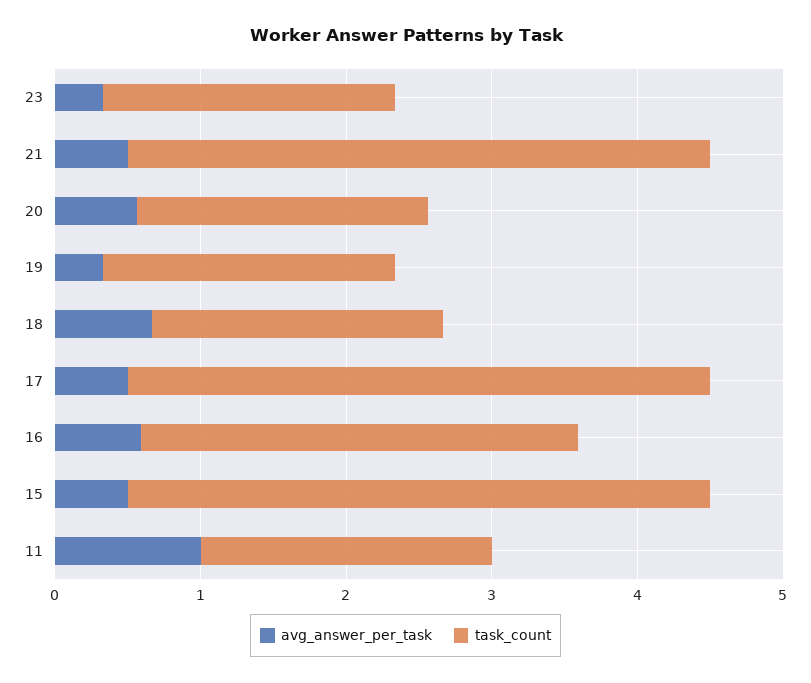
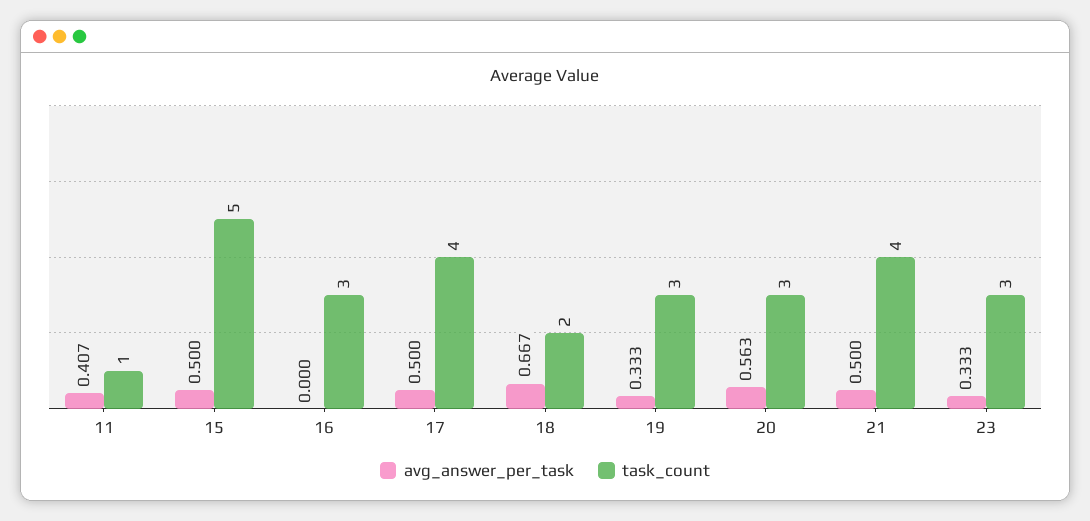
  {
    "avg_answer_per_task": {
      "23": 0.333,
      "21": 0.5,
      "20": 0.563,
      "19": 0.333,
      "18": 0.667,
      "17": 0.5,
-     "16": 0.6,
+     "16": 0,
      "15": 0.5,
-     "11": 1
+     "11": 0.407
    },
    "task_count": {
-     "23": 2,
+     "23": 3,
      "21": 4,
-     "20": 2,
+     "20": 3,
-     "19": 2,
+     "19": 3,
      "18": 2,
      "17": 4,
      "16": 3,
-     "15": 4,
+     "15": 5,
-     "11": 2
+     "11": 1
    }
  }

